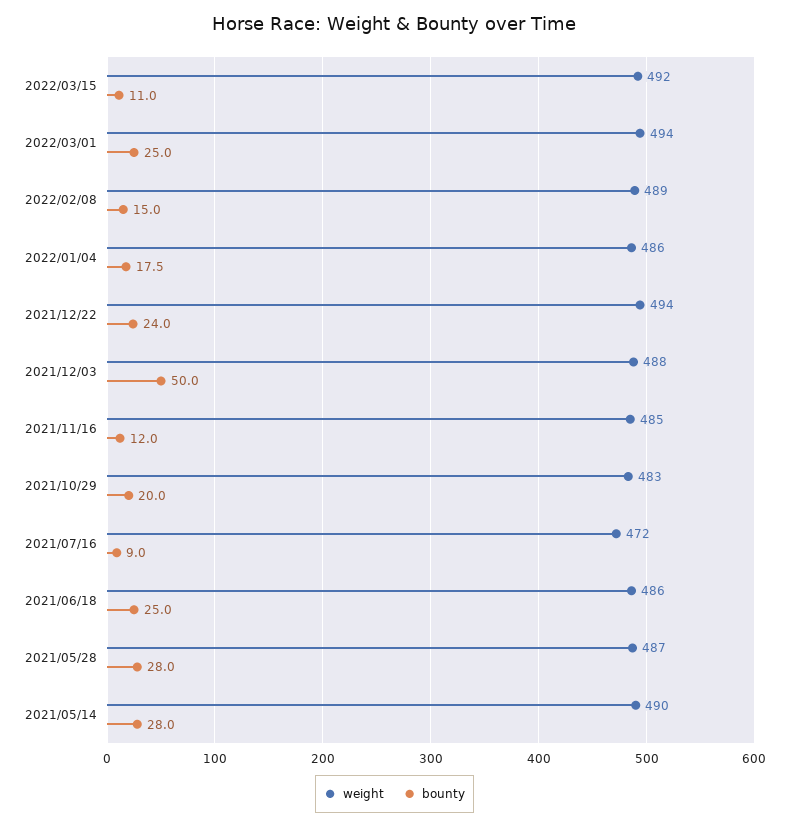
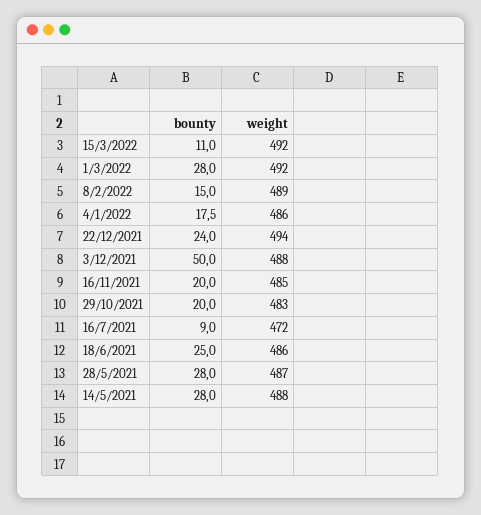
  {
    "weight": {
      "2022/03/15": 492,
-     "2022/03/01": 494,
+     "2022/03/01": 492,
      "2022/02/08": 489,
      "2022/01/04": 486,
      "2021/12/22": 494,
      "2021/12/03": 488,
      "2021/11/16": 485,
      "2021/10/29": 483,
      "2021/07/16": 472,
      "2021/06/18": 486,
      "2021/05/28": 487,
-     "2021/05/14": 490
+     "2021/05/14": 488
    },
    "bounty": {
      "2022/03/15": 11,
-     "2022/03/01": 25,
+     "2022/03/01": 28,
      "2022/02/08": 15,
      "2022/01/04": 17.5,
      "2021/12/22": 24,
      "2021/12/03": 50,
-     "2021/11/16": 12,
+     "2021/11/16": 20,
      "2021/10/29": 20,
      "2021/07/16": 9,
      "2021/06/18": 25,
      "2021/05/28": 28,
      "2021/05/14": 28
    }
  }

